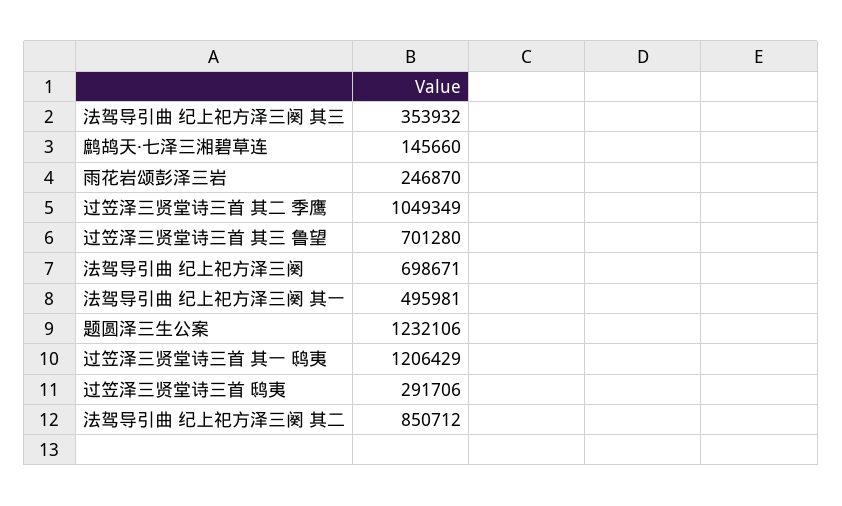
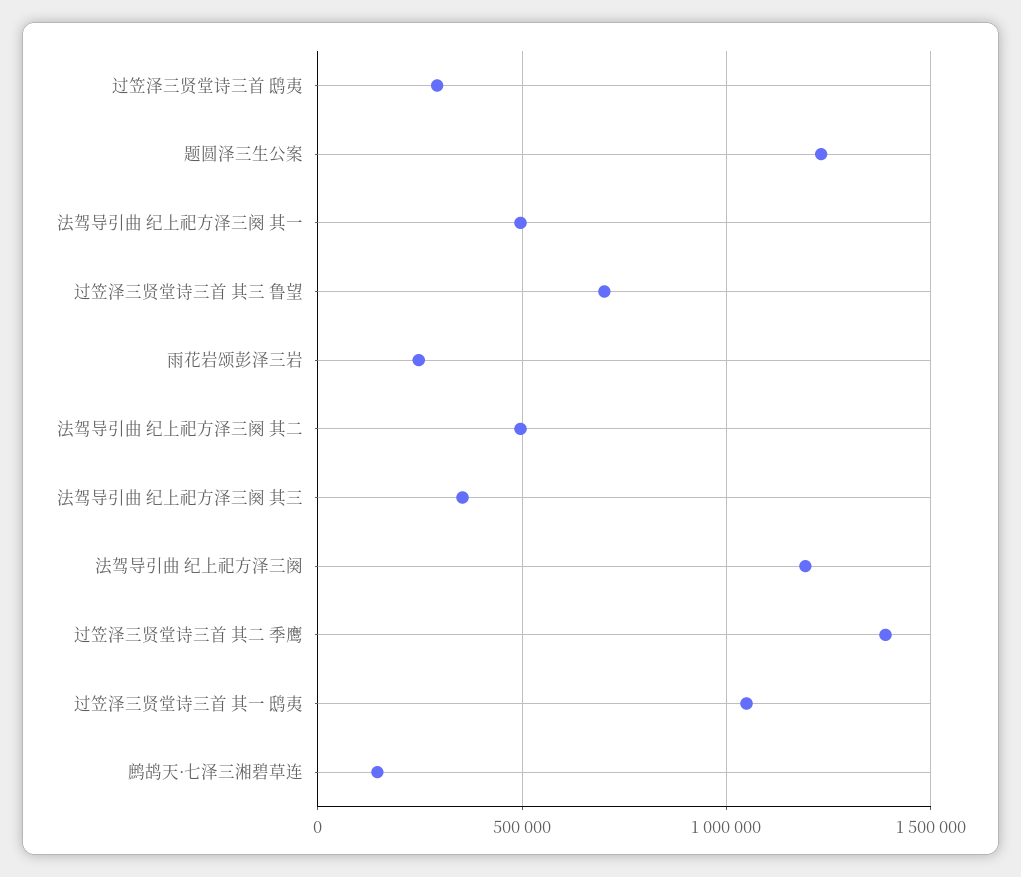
  {
    "法驾导引曲 纪上祀方泽三阕 其三": 353932,
    "鹧鸪天·七泽三湘碧草连": 145660,
    "雨花岩颂彭泽三岩": 246870,
-   "过笠泽三贤堂诗三首 其二 季鹰": 1049349,
+   "过笠泽三贤堂诗三首 其二 季鹰": 1400000,
    "过笠泽三贤堂诗三首 其三 鲁望": 701280,
-   "法驾导引曲 纪上祀方泽三阕": 698671,
+   "法驾导引曲 纪上祀方泽三阕": 1200000,
    "法驾导引曲 纪上祀方泽三阕 其一": 495981,
    "题圆泽三生公案": 1232106,
-   "过笠泽三贤堂诗三首 其一 鸱夷": 1206429,
+   "过笠泽三贤堂诗三首 其一 鸱夷": 1050000,
    "过笠泽三贤堂诗三首 鸱夷": 291706,
-   "法驾导引曲 纪上祀方泽三阕 其二": 850712
+   "法驾导引曲 纪上祀方泽三阕 其二": 500000
  }

